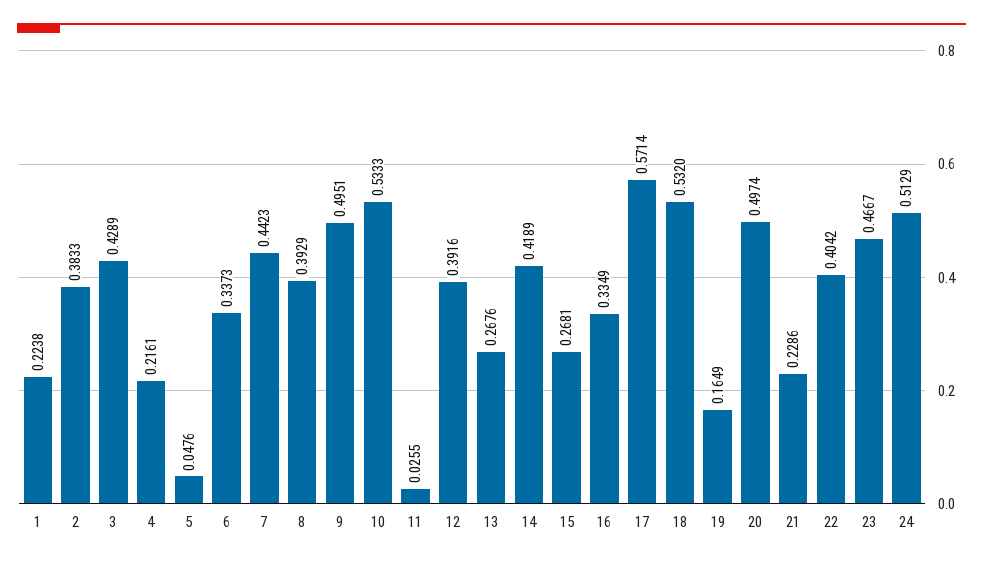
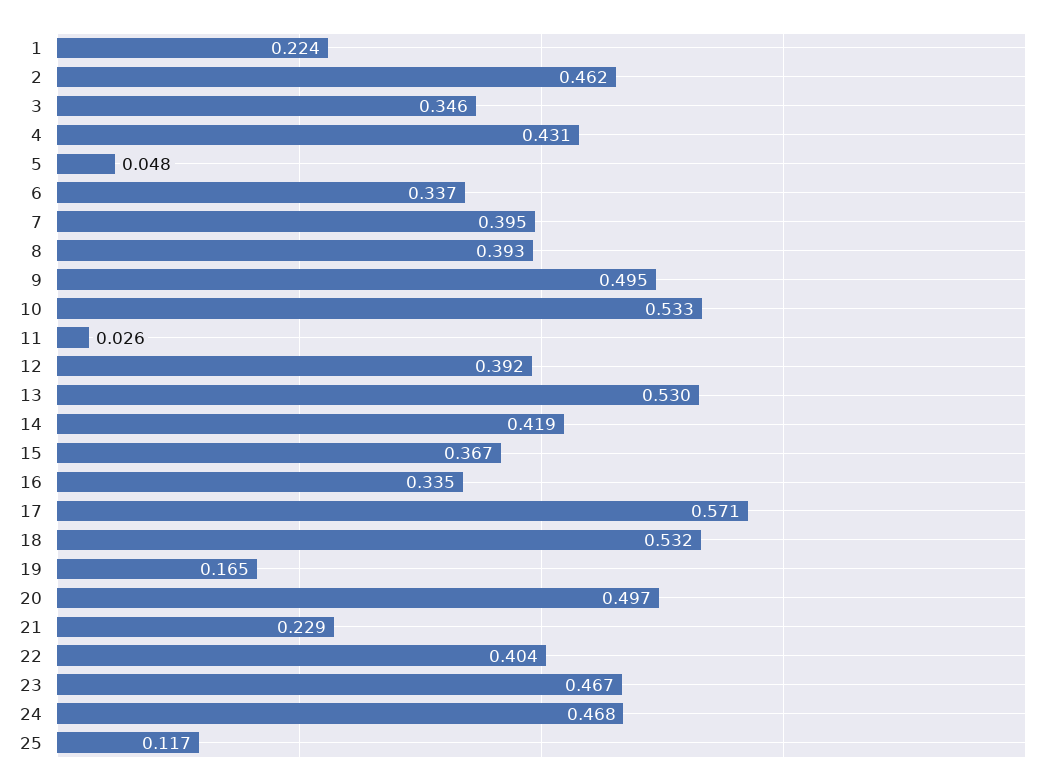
  {
    "1": 0.2238,
-   "2": 0.3833,
+   "2": 0.462,
-   "3": 0.4289,
+   "3": 0.346,
-   "4": 0.2161,
+   "4": 0.431,
    "5": 0.0476,
    "6": 0.3373,
-   "7": 0.4423,
+   "7": 0.395,
    "8": 0.3929,
    "9": 0.4951,
    "10": 0.5333,
    "11": 0.0255,
    "12": 0.3916,
-   "13": 0.2676,
+   "13": 0.53,
    "14": 0.4189,
-   "15": 0.2681,
+   "15": 0.367,
    "16": 0.3349,
    "17": 0.5714,
    "18": 0.532,
    "19": 0.1649,
    "20": 0.4974,
    "21": 0.2286,
    "22": 0.4042,
    "23": 0.4667,
-   "24": 0.5129
+   "24": 0.468,
+   "25": 0.117
  }

